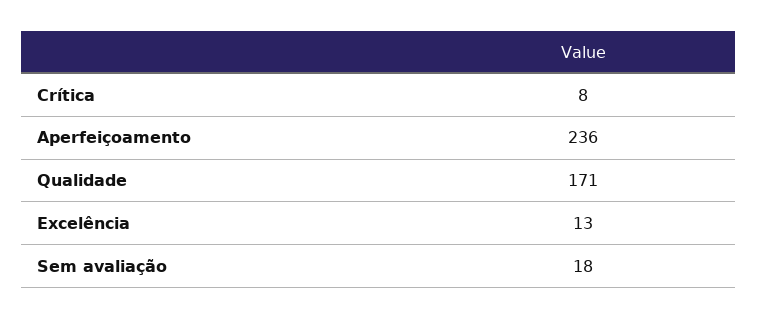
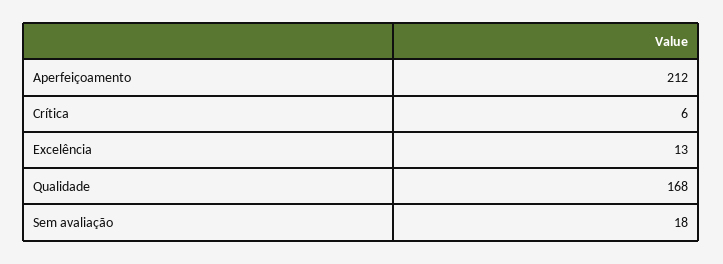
  {
-   "Crítica": 8,
+   "Crítica": 6,
-   "Aperfeiçoamento": 236,
+   "Aperfeiçoamento": 212,
-   "Qualidade": 171,
+   "Qualidade": 168,
    "Excelência": 13,
    "Sem avaliação": 18
  }

